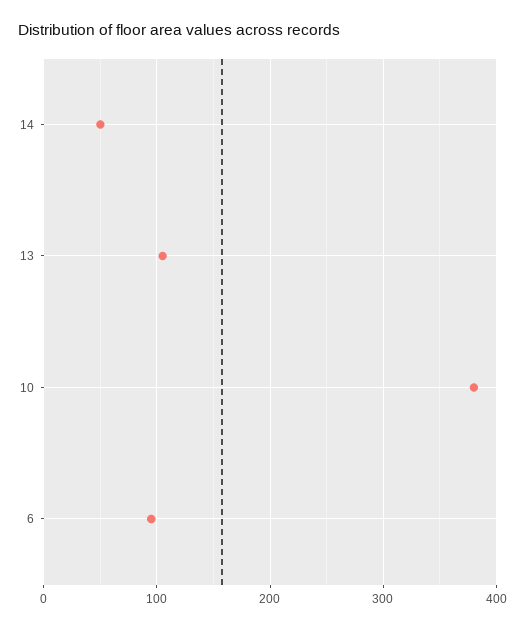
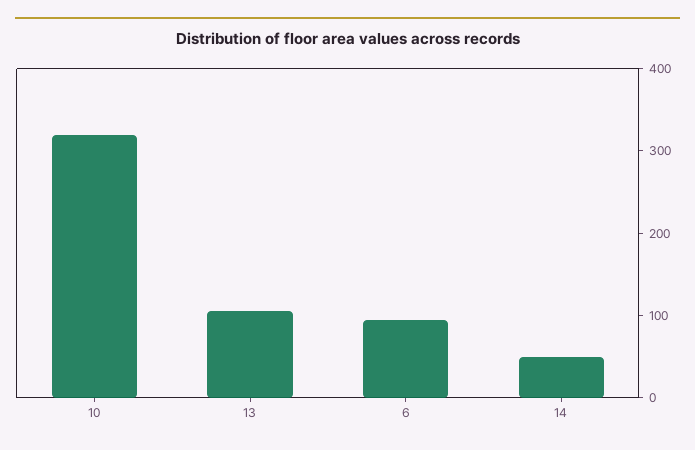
  {
    "14": 50,
    "13": 110,
-   "10": 380,
+   "10": 320,
    "6": 100
  }

